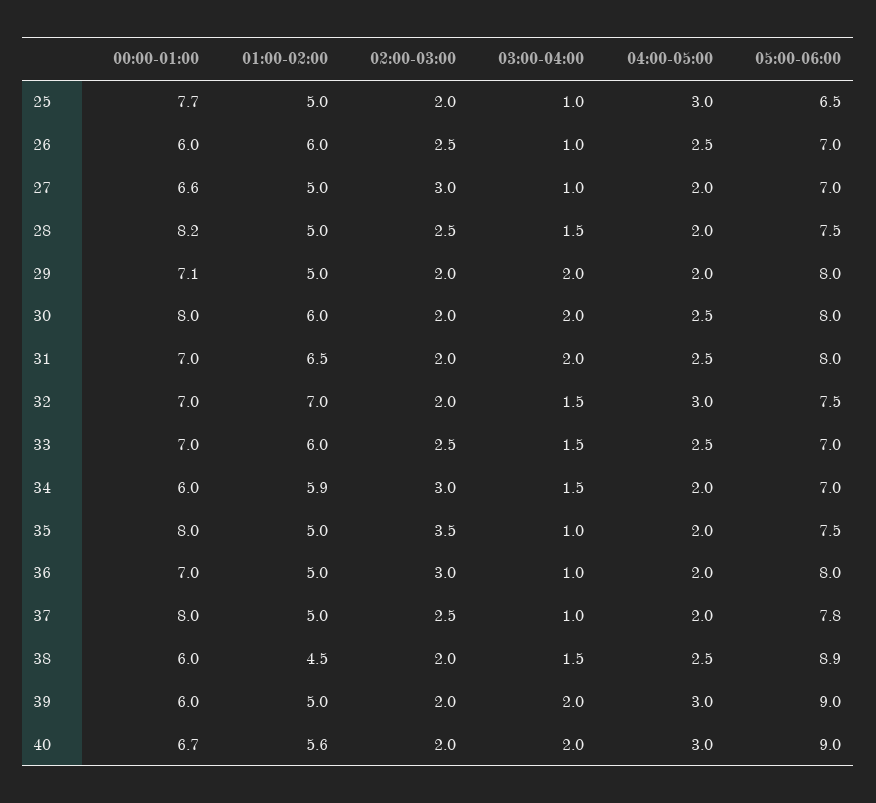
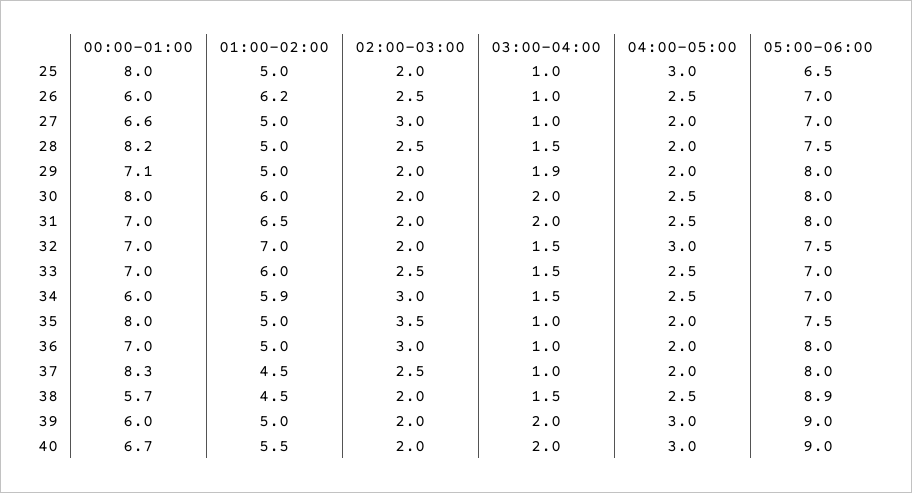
  {
    "00:00-01:00": {
-     "25": 7.7,
+     "25": 8,
      "26": 6,
      "27": 6.6,
      "28": 8.2,
      "29": 7.1,
      "30": 8,
      "31": 7,
      "32": 7,
      "33": 7,
      "34": 6,
      "35": 8,
      "36": 7,
-     "37": 8,
+     "37": 8.3,
-     "38": 6,
+     "38": 5.7,
      "39": 6,
      "40": 6.7
    },
    "01:00-02:00": {
      "25": 5,
-     "26": 6,
+     "26": 6.2,
      "27": 5,
      "28": 5,
      "29": 5,
      "30": 6,
      "31": 6.5,
      "32": 7,
      "33": 6,
      "34": 5.9,
      "35": 5,
      "36": 5,
-     "37": 5,
+     "37": 4.5,
      "38": 4.5,
      "39": 5,
-     "40": 5.6
+     "40": 5.5
    },
    "02:00-03:00": {
      "25": 2,
      "26": 2.5,
      "27": 3,
      "28": 2.5,
      "29": 2,
      "30": 2,
      "31": 2,
      "32": 2,
      "33": 2.5,
      "34": 3,
      "35": 3.5,
      "36": 3,
      "37": 2.5,
      "38": 2,
      "39": 2,
      "40": 2
    },
    "03:00-04:00": {
      "25": 1,
      "26": 1,
      "27": 1,
      "28": 1.5,
-     "29": 2,
+     "29": 1.9,
      "30": 2,
      "31": 2,
      "32": 1.5,
      "33": 1.5,
      "34": 1.5,
      "35": 1,
      "36": 1,
      "37": 1,
      "38": 1.5,
      "39": 2,
      "40": 2
    },
    "04:00-05:00": {
      "25": 3,
      "26": 2.5,
      "27": 2,
      "28": 2,
      "29": 2,
      "30": 2.5,
      "31": 2.5,
      "32": 3,
      "33": 2.5,
-     "34": 2,
+     "34": 2.5,
      "35": 2,
      "36": 2,
      "37": 2,
      "38": 2.5,
      "39": 3,
      "40": 3
    },
    "05:00-06:00": {
      "25": 6.5,
      "26": 7,
      "27": 7,
      "28": 7.5,
      "29": 8,
      "30": 8,
      "31": 8,
      "32": 7.5,
      "33": 7,
      "34": 7,
      "35": 7.5,
      "36": 8,
-     "37": 7.8,
+     "37": 8,
      "38": 8.9,
      "39": 9,
      "40": 9
    }
  }

